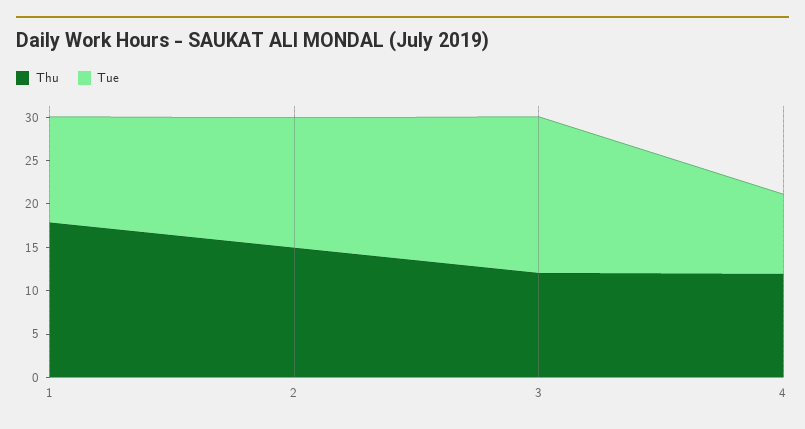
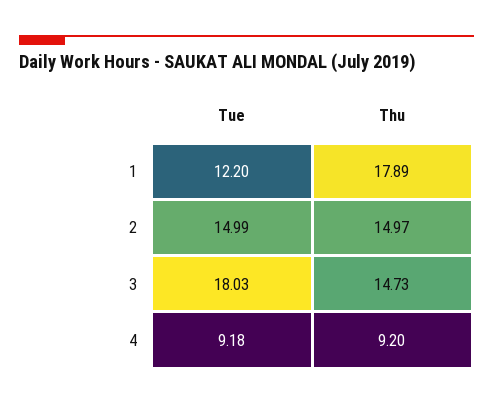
  {
    "Thu": {
      "1": 17.89,
      "2": 14.97,
-     "3": 12,
+     "3": 14.73,
-     "4": 12
+     "4": 9.2
    },
    "Tue": {
      "1": 12.2,
      "2": 14.99,
      "3": 18.03,
      "4": 9.18
    }
  }

